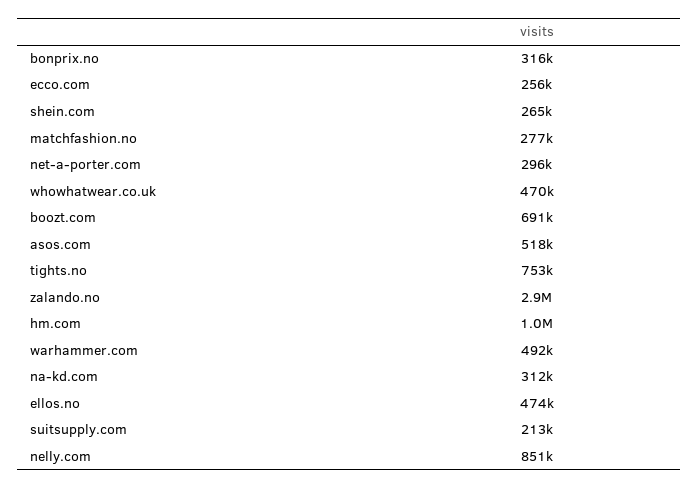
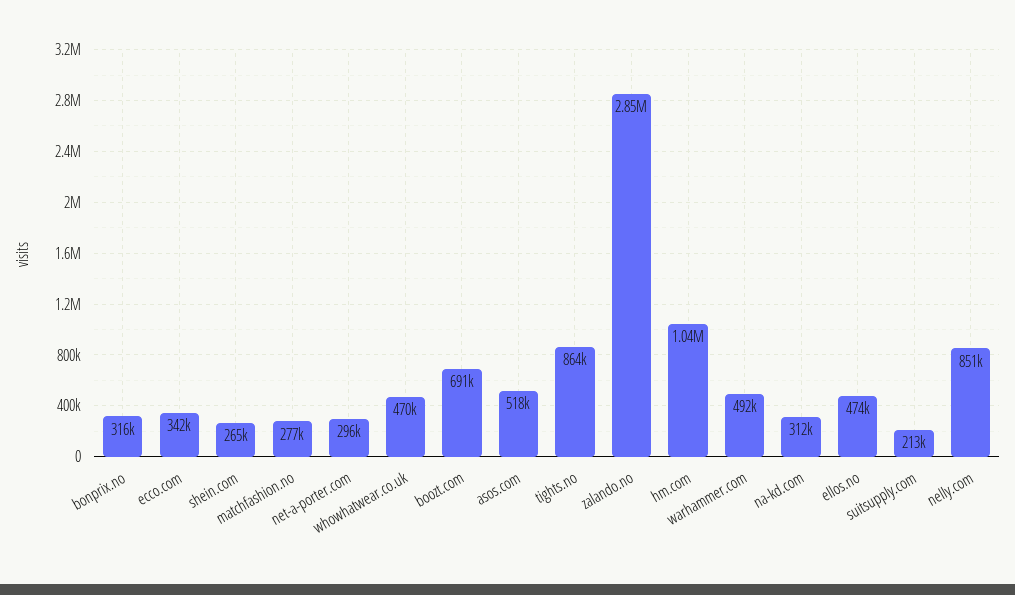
  {
    "bonprix.no": 316000,
-   "ecco.com": 256000,
+   "ecco.com": 342000,
    "shein.com": 265000,
    "matchfashion.no": 277000,
    "net-a-porter.com": 296000,
    "whowhatwear.co.uk": 470000,
    "boozt.com": 691000,
    "asos.com": 518000,
-   "tights.no": 753000,
+   "tights.no": 864000,
    "zalando.no": 2850000,
    "hm.com": 1040000,
    "warhammer.com": 492000,
    "na-kd.com": 312000,
    "ellos.no": 474000,
    "suitsupply.com": 213000,
    "nelly.com": 851000
  }

